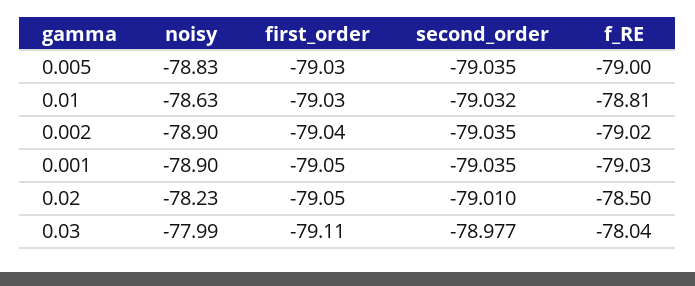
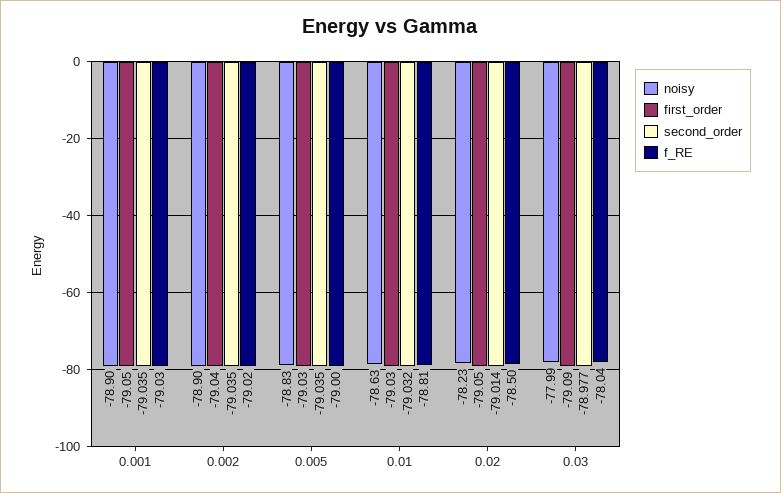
  {
    "noisy": {
      "0.005": -78.83,
      "0.01": -78.63,
      "0.002": -78.9,
      "0.001": -78.9,
      "0.02": -78.23,
      "0.03": -77.99
    },
    "first_order": {
      "0.005": -79.03,
      "0.01": -79.03,
      "0.002": -79.04,
      "0.001": -79.05,
      "0.02": -79.05,
-     "0.03": -79.11
+     "0.03": -79.09
    },
    "second_order": {
      "0.005": -79.035,
      "0.01": -79.032,
      "0.002": -79.035,
      "0.001": -79.035,
-     "0.02": -79.01,
+     "0.02": -79.014,
      "0.03": -78.977
    },
    "f_RE": {
      "0.005": -79,
      "0.01": -78.81,
      "0.002": -79.02,
      "0.001": -79.03,
      "0.02": -78.5,
      "0.03": -78.04
    }
  }

